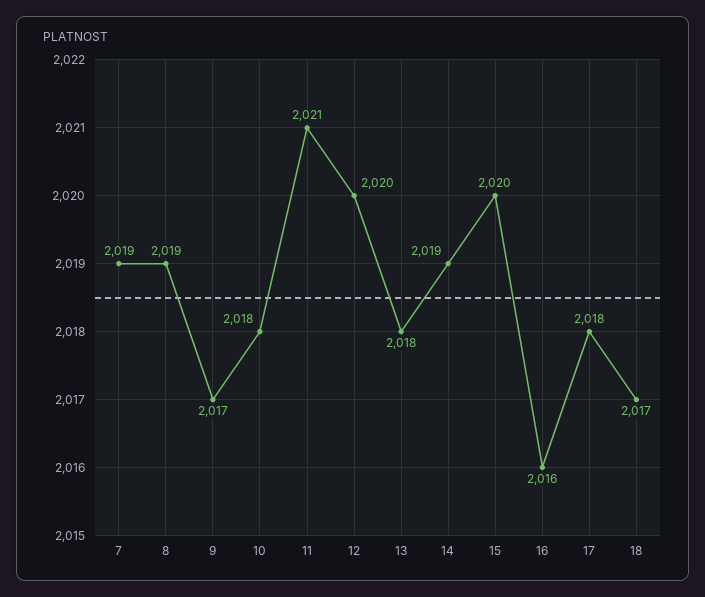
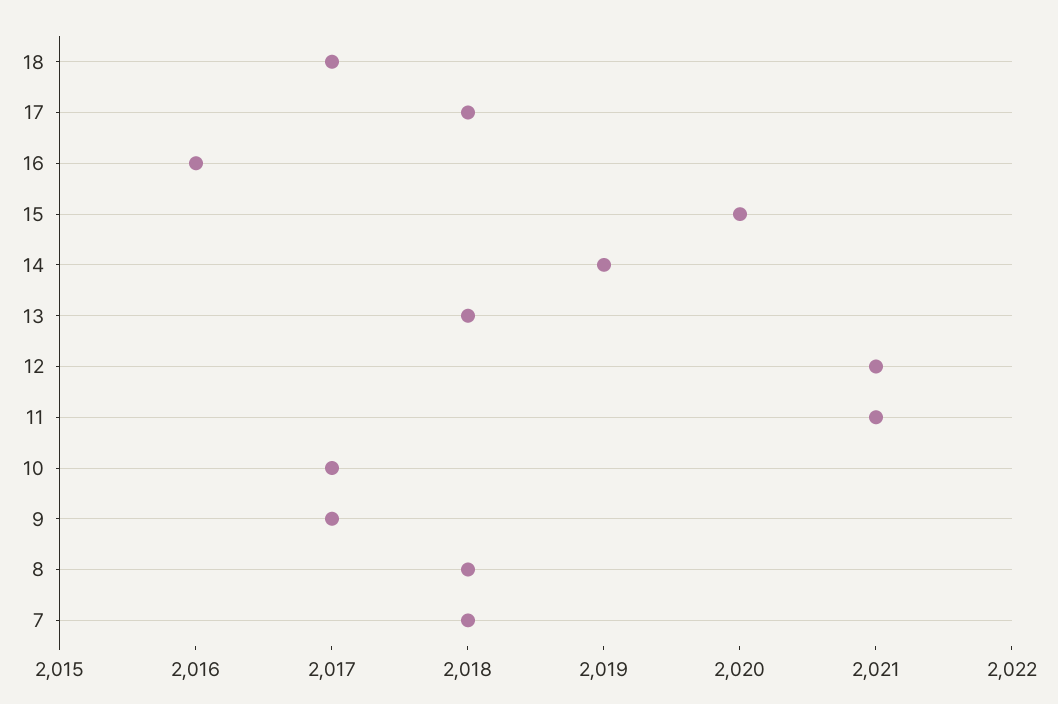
  {
-   "7": 2019,
+   "7": 2018,
-   "8": 2019,
+   "8": 2018,
    "9": 2017,
-   "10": 2018,
+   "10": 2017,
    "11": 2021,
-   "12": 2020,
+   "12": 2021,
    "13": 2018,
    "14": 2019,
    "15": 2020,
    "16": 2016,
    "17": 2018,
    "18": 2017
  }

